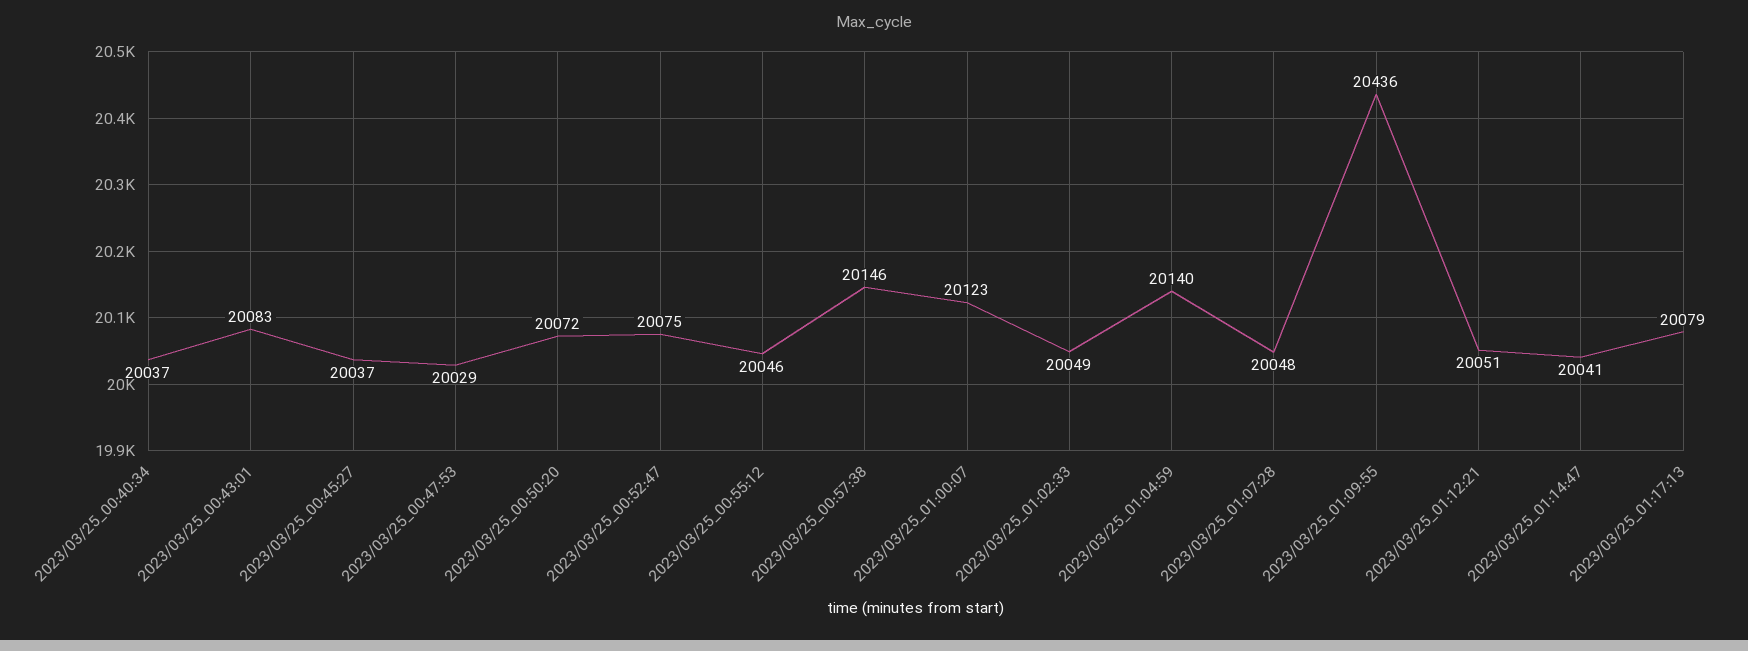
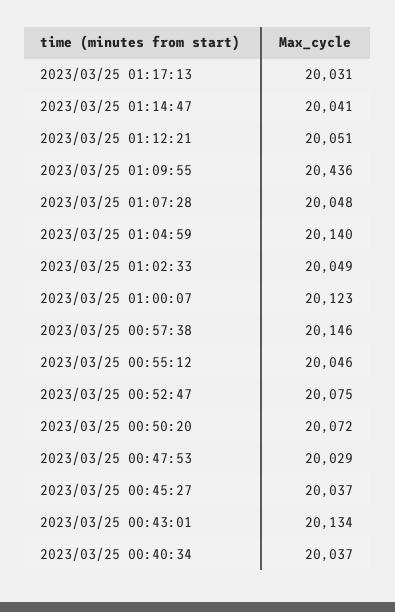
  {
    "2023/03/25_00:40:34": 20037,
-   "2023/03/25_00:43:01": 20083,
+   "2023/03/25_00:43:01": 20134,
    "2023/03/25_00:45:27": 20037,
    "2023/03/25_00:47:53": 20029,
    "2023/03/25_00:50:20": 20072,
    "2023/03/25_00:52:47": 20075,
    "2023/03/25_00:55:12": 20046,
    "2023/03/25_00:57:38": 20146,
    "2023/03/25_01:00:07": 20123,
    "2023/03/25_01:02:33": 20049,
    "2023/03/25_01:04:59": 20140,
    "2023/03/25_01:07:28": 20048,
    "2023/03/25_01:09:55": 20436,
    "2023/03/25_01:12:21": 20051,
    "2023/03/25_01:14:47": 20041,
-   "2023/03/25_01:17:13": 20079
+   "2023/03/25_01:17:13": 20031
  }

